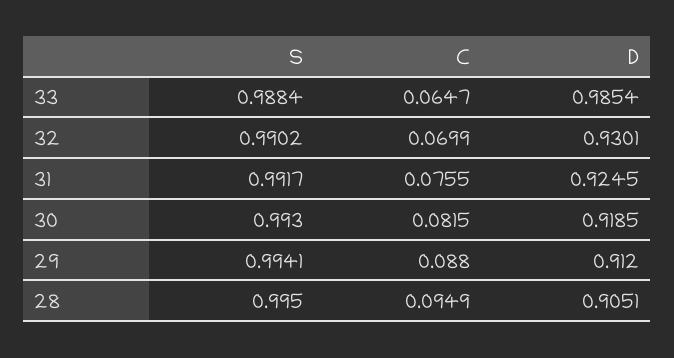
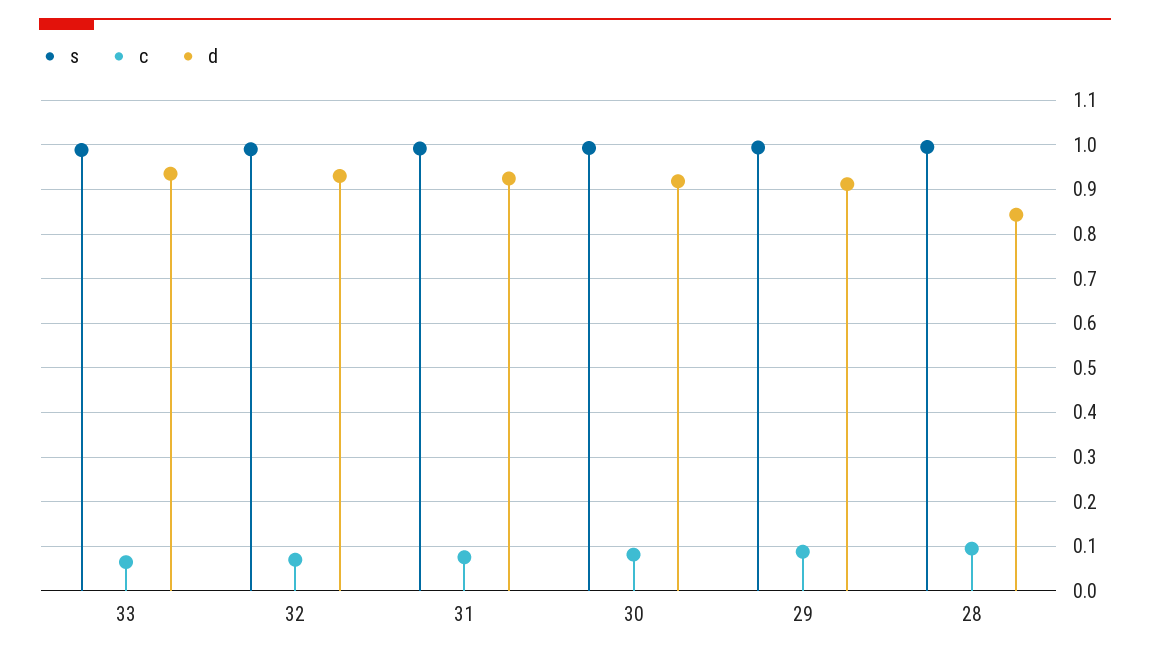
  {
    "S": {
      "33": 0.9884,
      "32": 0.9902,
      "31": 0.9917,
      "30": 0.993,
      "29": 0.9941,
      "28": 0.995
    },
    "C": {
      "33": 0.0647,
      "32": 0.0699,
      "31": 0.0755,
      "30": 0.0815,
      "29": 0.088,
      "28": 0.0949
    },
    "D": {
-     "33": 0.9854,
+     "33": 0.94,
      "32": 0.9301,
      "31": 0.9245,
      "30": 0.9185,
      "29": 0.912,
-     "28": 0.9051
+     "28": 0.84
    }
  }

